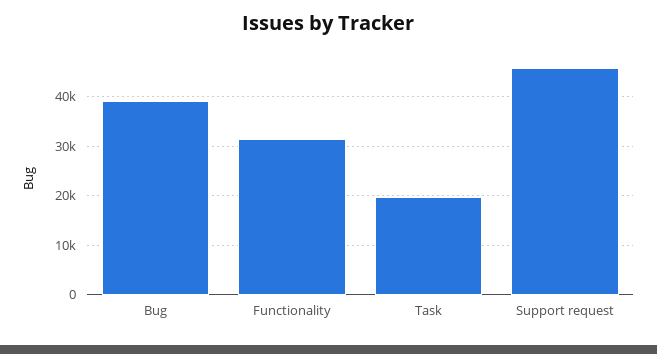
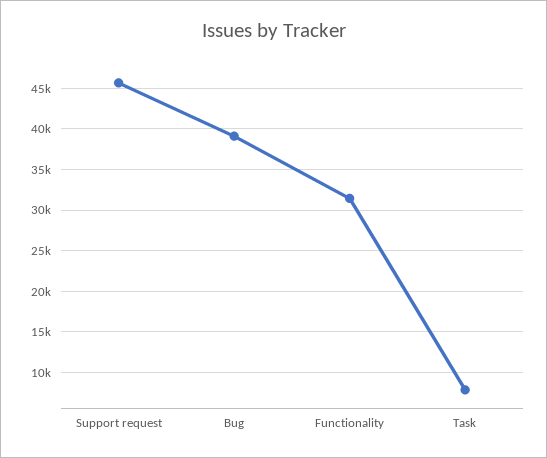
  {
    "Bug": 39000,
    "Functionality": 31000,
-   "Task": 20000,
+   "Task": 8000,
    "Support request": 46000
  }

